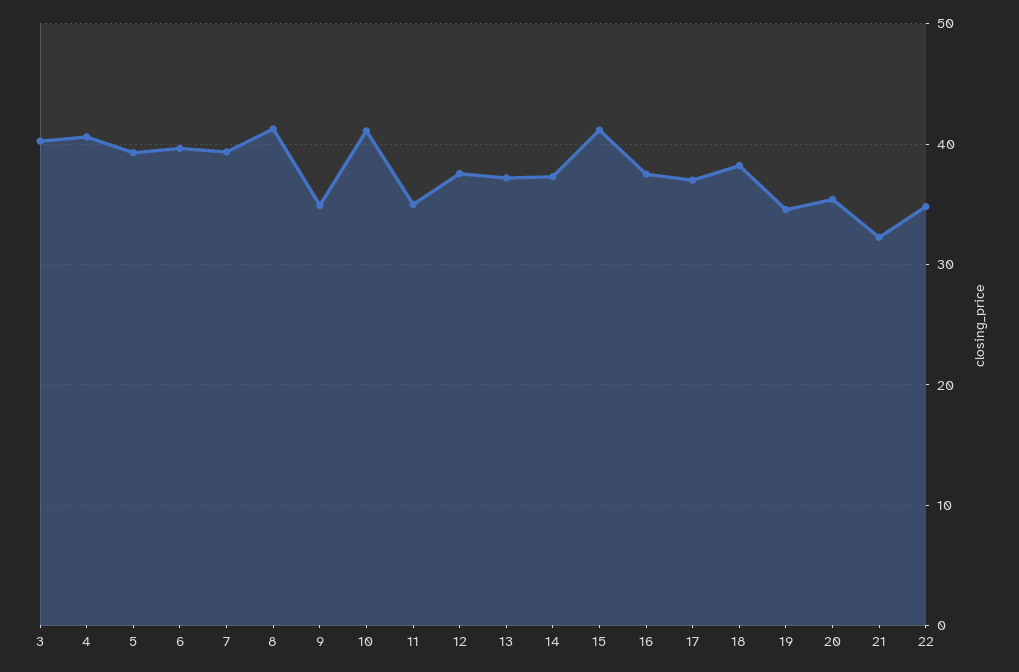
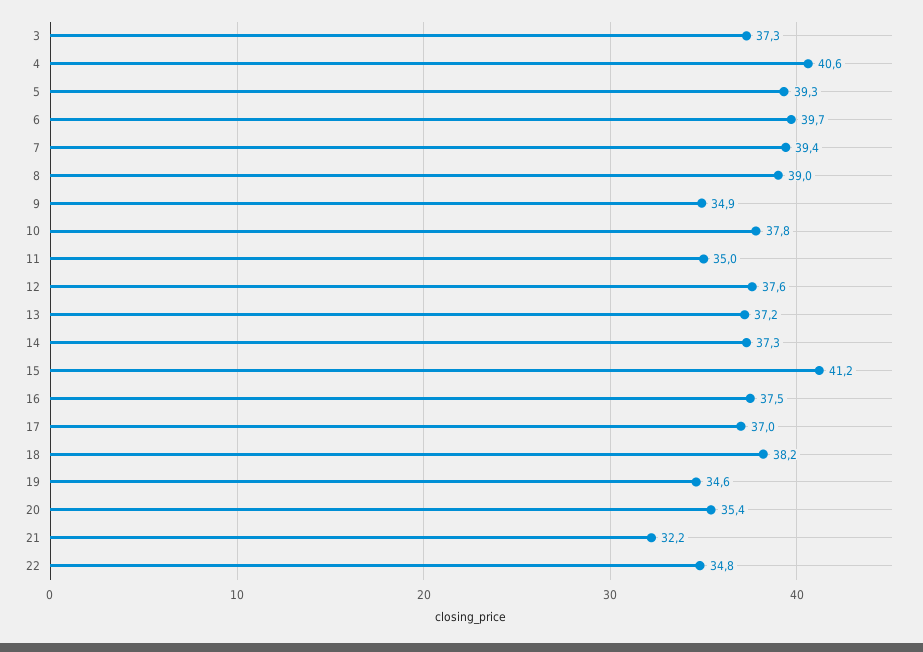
  {
-   "3": 40,
+   "3": 37.3,
    "4": 40.6,
    "5": 39.3,
    "6": 39.7,
    "7": 39.4,
-   "8": 41,
+   "8": 39,
    "9": 34.9,
-   "10": 41,
+   "10": 37.8,
    "11": 35,
    "12": 37.6,
    "13": 37.2,
    "14": 37.3,
    "15": 41.2,
    "16": 37.5,
    "17": 37,
    "18": 38.2,
    "19": 34.6,
    "20": 35.4,
    "21": 32.2,
    "22": 34.8
  }

